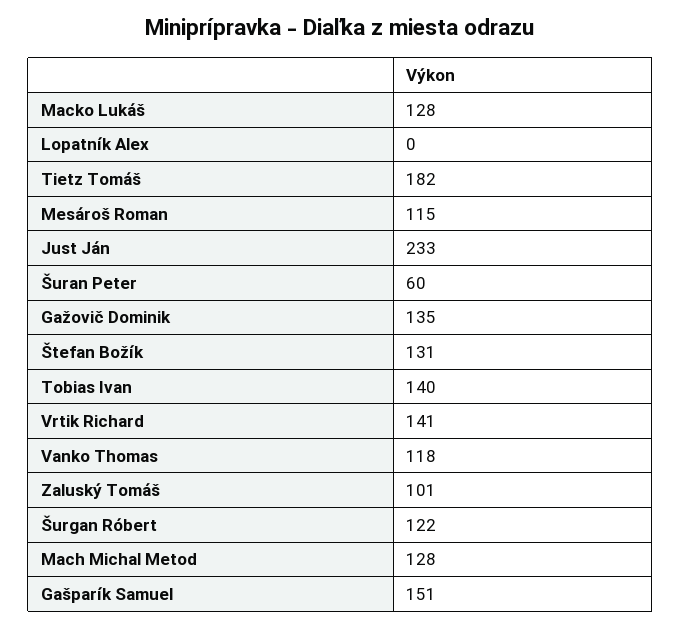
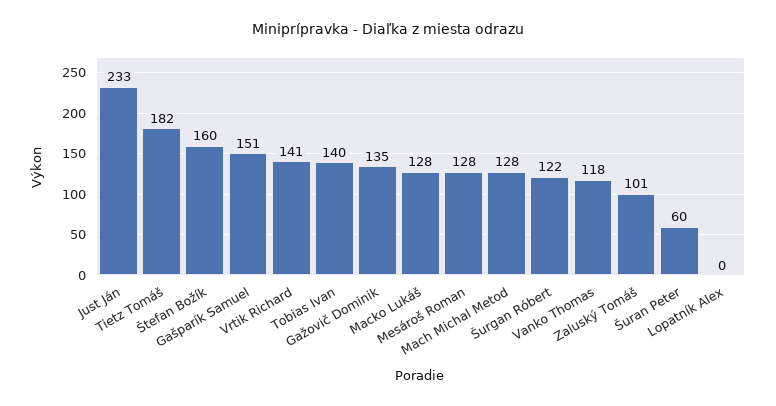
  {
    "Macko Lukáš": 128,
    "Lopatník Alex": 0,
    "Tietz Tomáš": 182,
-   "Mesároš Roman": 115,
+   "Mesároš Roman": 128,
    "Just Ján": 233,
    "Šuran Peter": 60,
    "Gažovič Dominik": 135,
-   "Štefan Božík": 131,
+   "Štefan Božík": 160,
    "Tobias Ivan": 140,
    "Vrtik Richard": 141,
    "Vanko Thomas": 118,
    "Zaluský Tomáš": 101,
    "Šurgan Róbert": 122,
    "Mach Michal Metod": 128,
    "Gašparík Samuel": 151
  }

